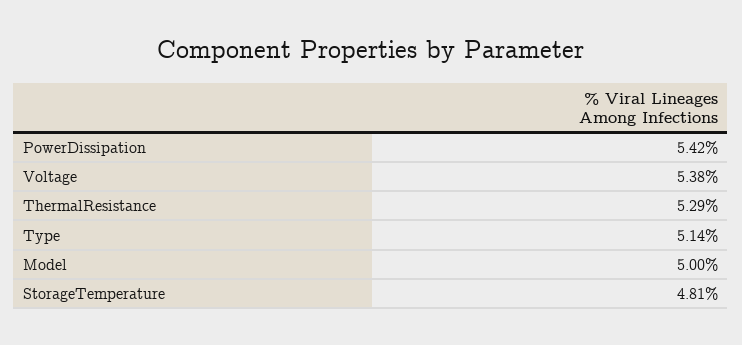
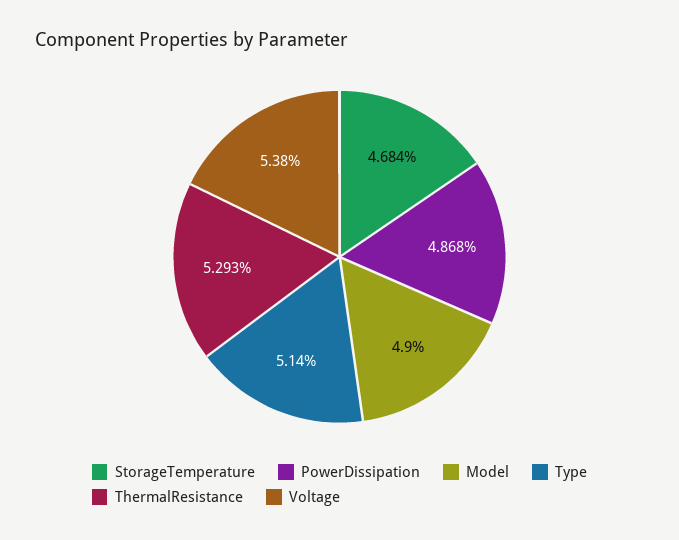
  {
-   "PowerDissipation": 5.42,
+   "PowerDissipation": 4.868,
    "Voltage": 5.38,
    "ThermalResistance": 5.293,
    "Type": 5.14,
-   "Model": 5,
+   "Model": 4.9,
-   "StorageTemperature": 4.81
+   "StorageTemperature": 4.684
  }

